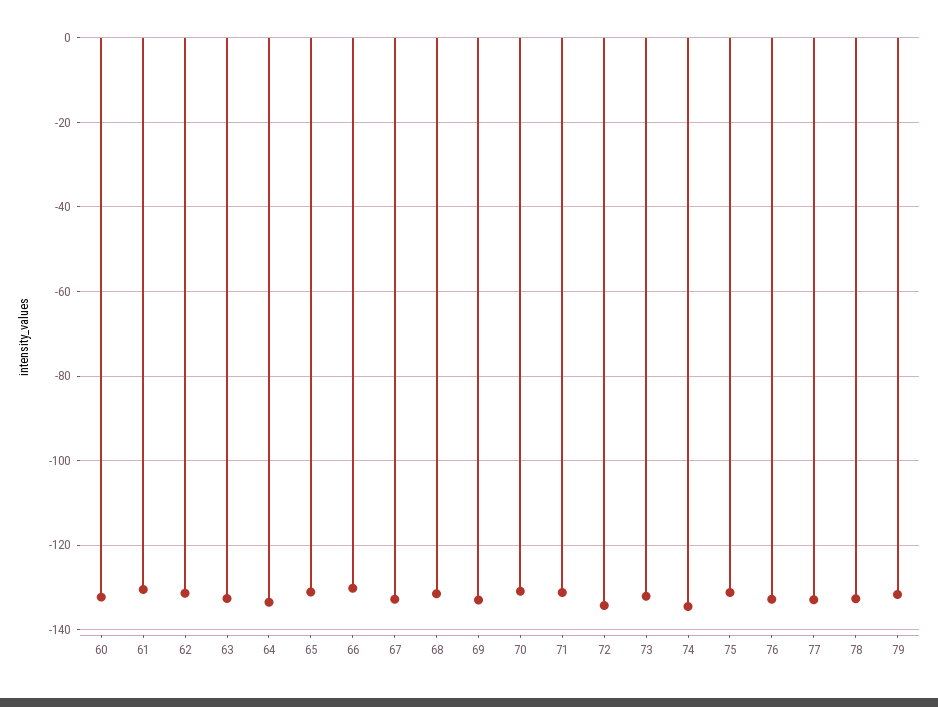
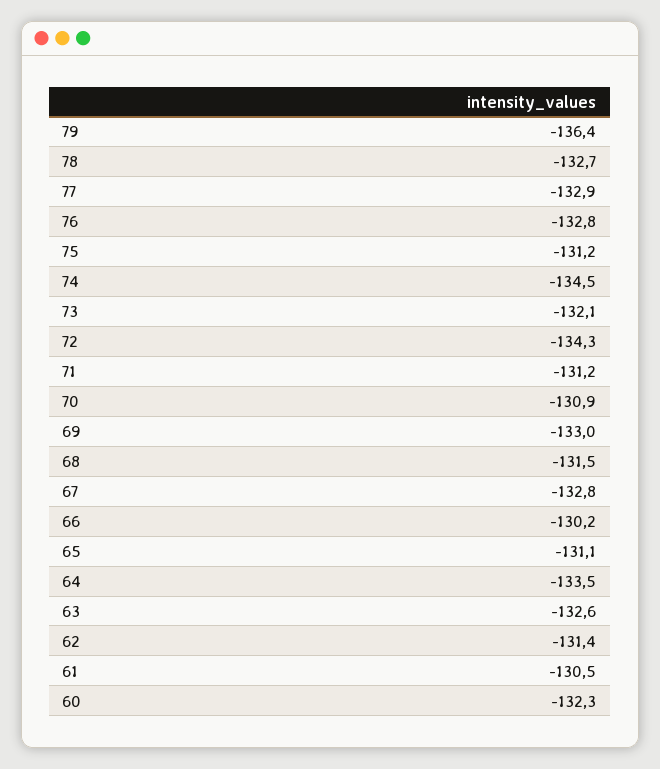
  {
    "60": -132.3,
    "61": -130.5,
    "62": -131.4,
    "63": -132.6,
    "64": -133.5,
    "65": -131.1,
    "66": -130.2,
    "67": -132.8,
    "68": -131.5,
    "69": -133,
    "70": -130.9,
    "71": -131.2,
    "72": -134.3,
    "73": -132.1,
    "74": -134.5,
    "75": -131.2,
    "76": -132.8,
    "77": -132.9,
    "78": -132.7,
-   "79": -132
+   "79": -136.4
  }

